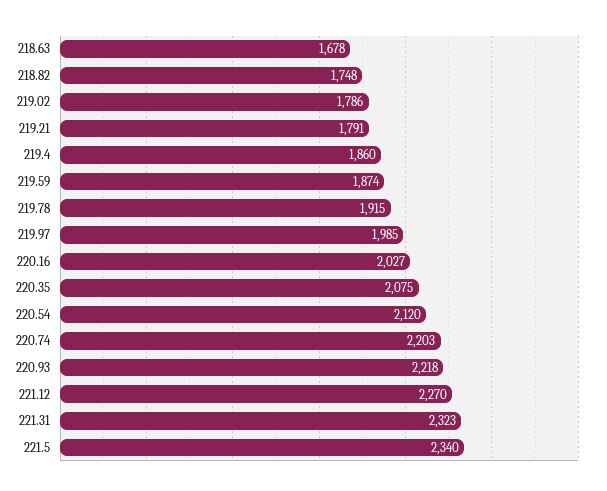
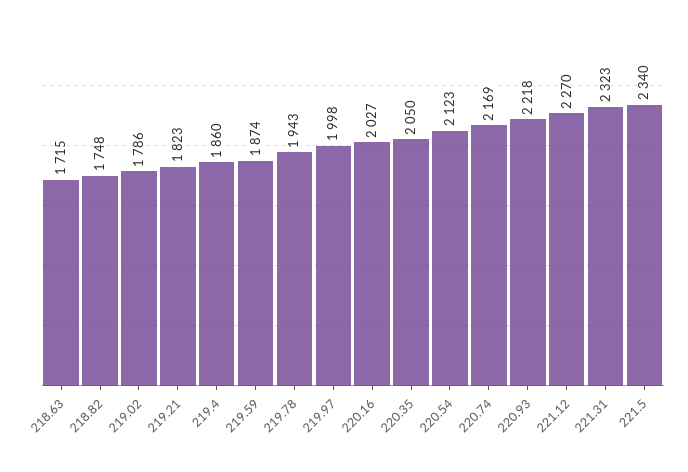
  {
-   "218.63": 1678,
+   "218.63": 1715,
    "218.82": 1748,
    "219.02": 1786,
-   "219.21": 1791,
+   "219.21": 1823,
    "219.4": 1860,
    "219.59": 1874,
-   "219.78": 1915,
+   "219.78": 1943,
-   "219.97": 1985,
+   "219.97": 1998,
    "220.16": 2027,
-   "220.35": 2075,
+   "220.35": 2050,
-   "220.54": 2120,
+   "220.54": 2123,
-   "220.74": 2203,
+   "220.74": 2169,
    "220.93": 2218,
    "221.12": 2270,
    "221.31": 2323,
    "221.5": 2340
  }

